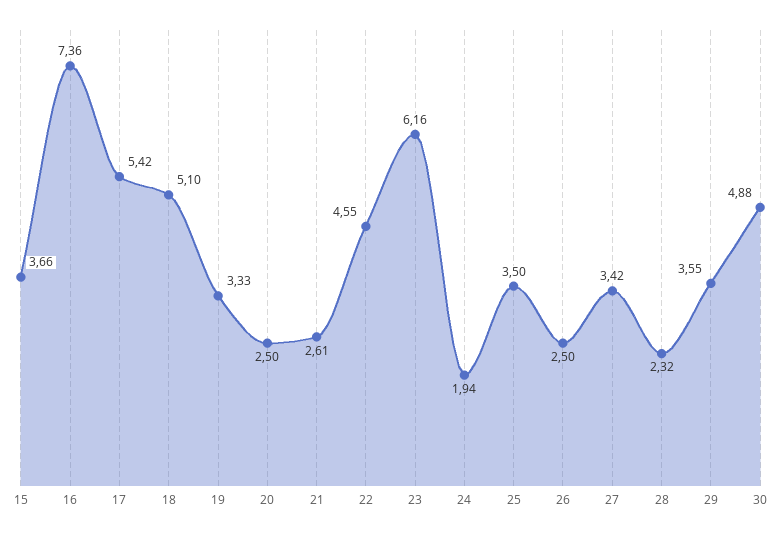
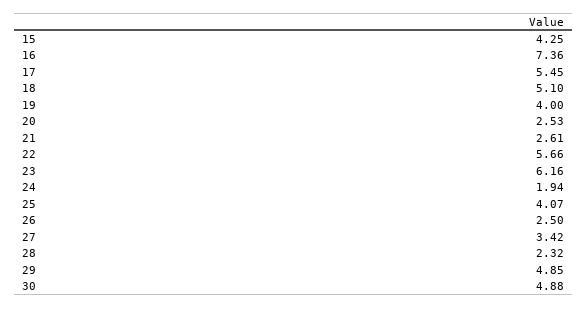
  {
-   "15": 3.66,
+   "15": 4.25,
    "16": 7.36,
-   "17": 5.42,
+   "17": 5.45,
    "18": 5.1,
-   "19": 3.33,
+   "19": 4,
-   "20": 2.5,
+   "20": 2.53,
    "21": 2.61,
-   "22": 4.55,
+   "22": 5.66,
    "23": 6.16,
    "24": 1.94,
-   "25": 3.5,
+   "25": 4.07,
    "26": 2.5,
    "27": 3.42,
    "28": 2.32,
-   "29": 3.55,
+   "29": 4.85,
    "30": 4.88
  }

